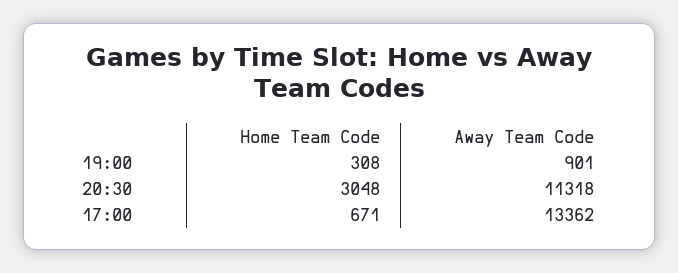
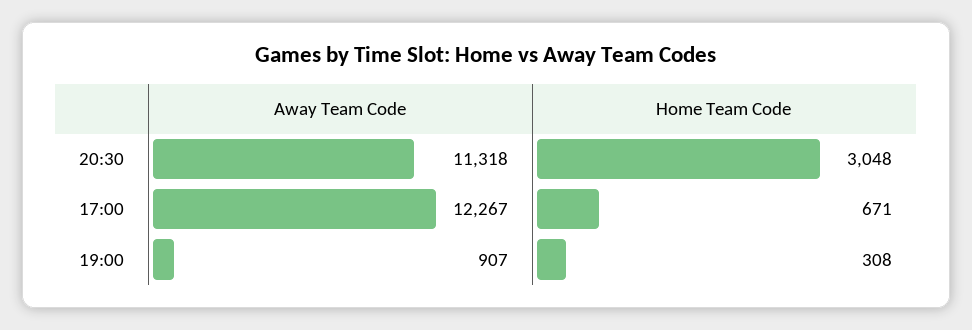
  {
    "Home Team Code": {
      "19:00": 308,
      "20:30": 3048,
      "17:00": 671
    },
    "Away Team Code": {
-     "19:00": 901,
+     "19:00": 907,
      "20:30": 11318,
-     "17:00": 13362
+     "17:00": 12267
    }
  }

